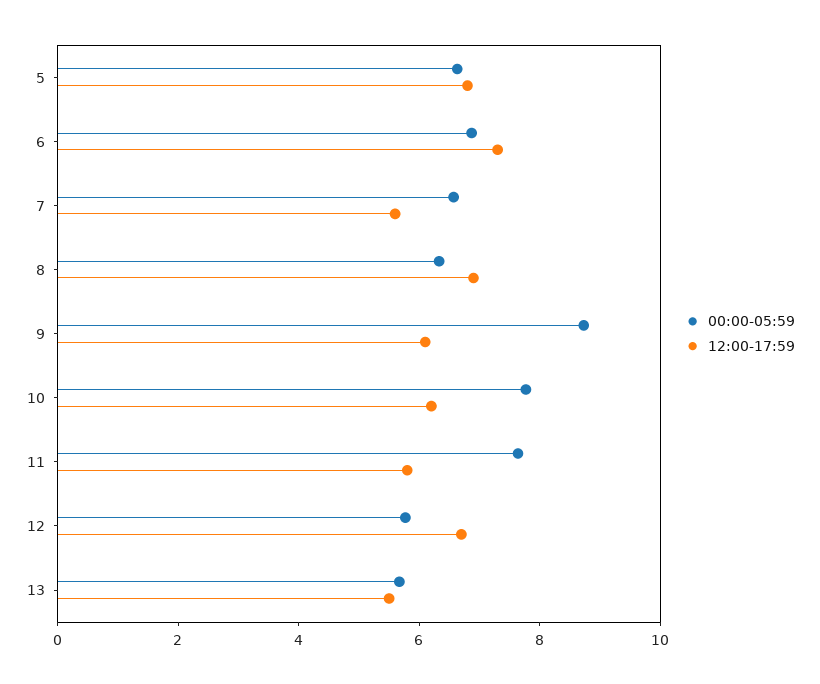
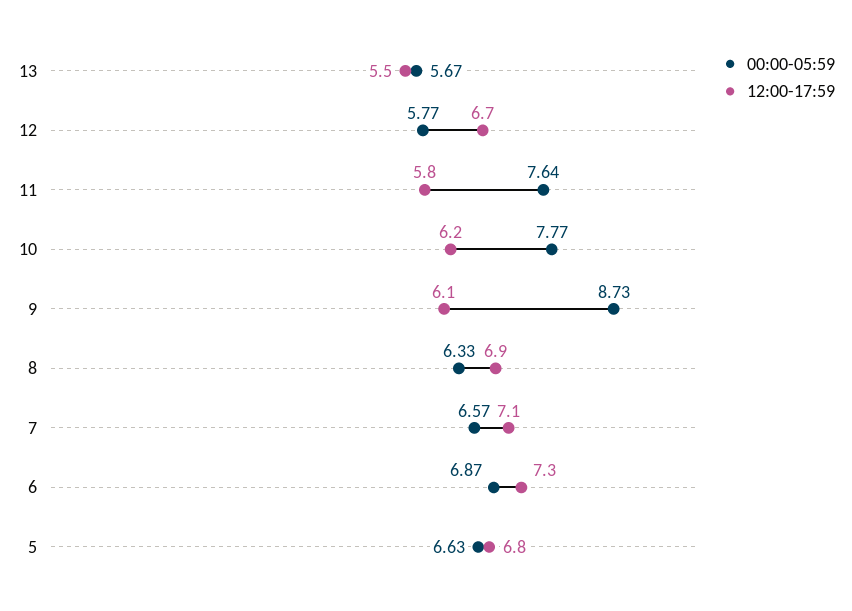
  {
    "00:00-05:59": {
      "5": 6.63,
      "6": 6.87,
      "7": 6.57,
      "8": 6.33,
      "9": 8.73,
      "10": 7.77,
      "11": 7.64,
      "12": 5.77,
      "13": 5.67
    },
    "12:00-17:59": {
      "5": 6.8,
      "6": 7.3,
-     "7": 5.5,
+     "7": 7.1,
      "8": 6.9,
      "9": 6.1,
      "10": 6.2,
      "11": 5.8,
      "12": 6.7,
      "13": 5.5
    }
  }

